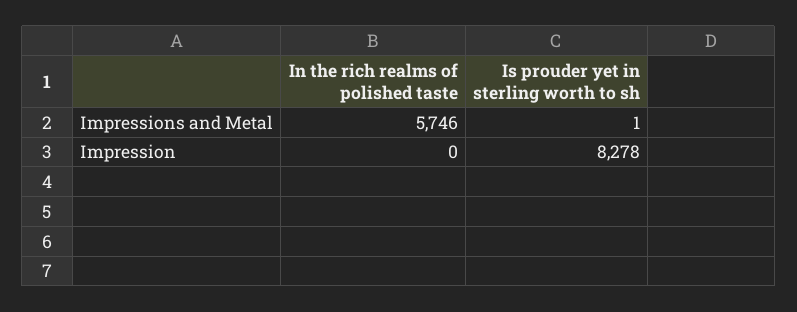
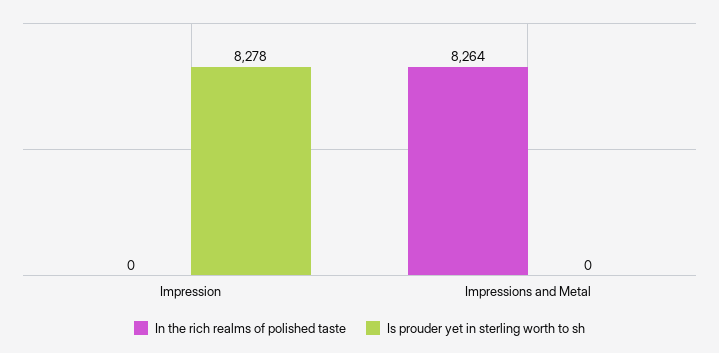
  {
    "In the rich realms of polished taste": {
-     "Impressions and Metal": 5746,
+     "Impressions and Metal": 8264,
      "Impression": 0
    },
    "Is prouder yet in sterling worth to sh": {
-     "Impressions and Metal": 1,
+     "Impressions and Metal": 0,
      "Impression": 8278
    }
  }

